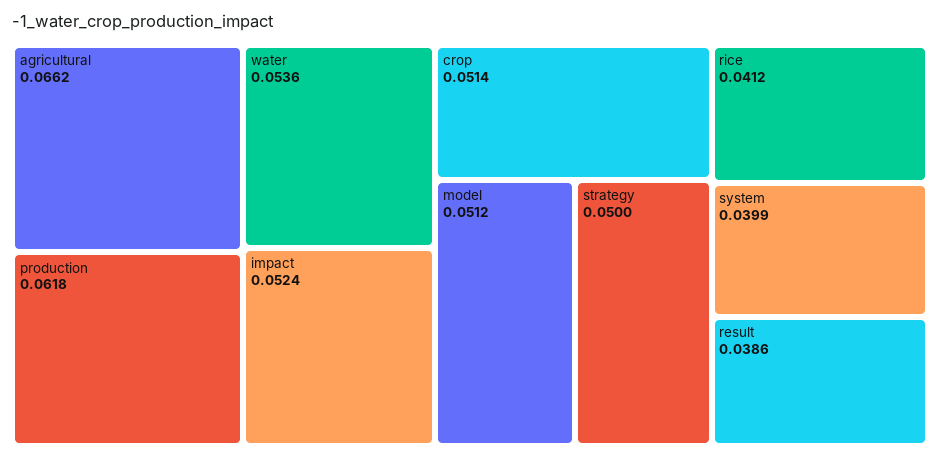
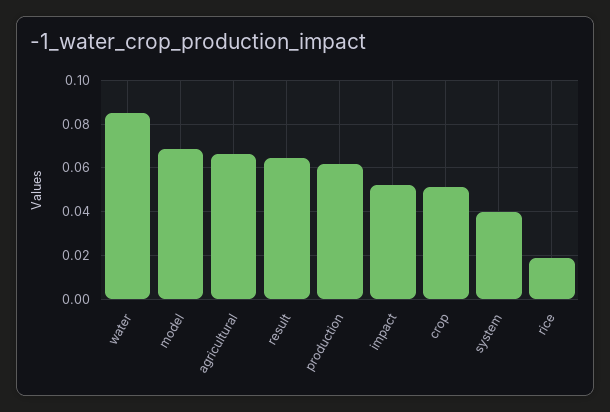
  {
    "agricultural": 0.0662,
    "production": 0.0618,
-   "water": 0.0536,
+   "water": 0.085,
    "impact": 0.0524,
    "crop": 0.0514,
-   "model": 0.0512,
+   "model": 0.07,
-   "strategy": 0.05,
-   "rice": 0.0412,
+   "rice": 0.02,
    "system": 0.0399,
-   "result": 0.0386
+   "result": 0.065
  }

